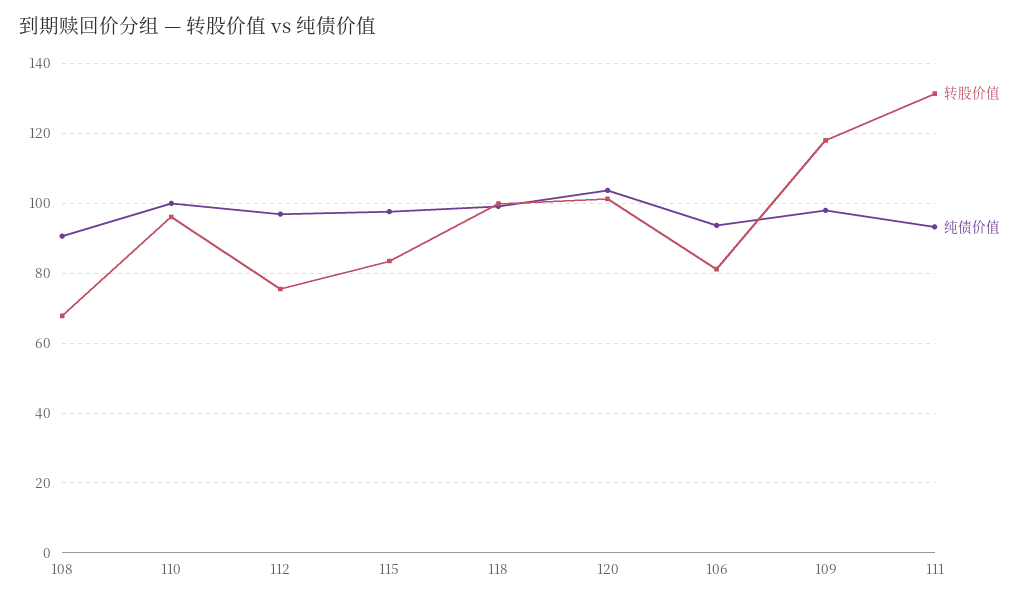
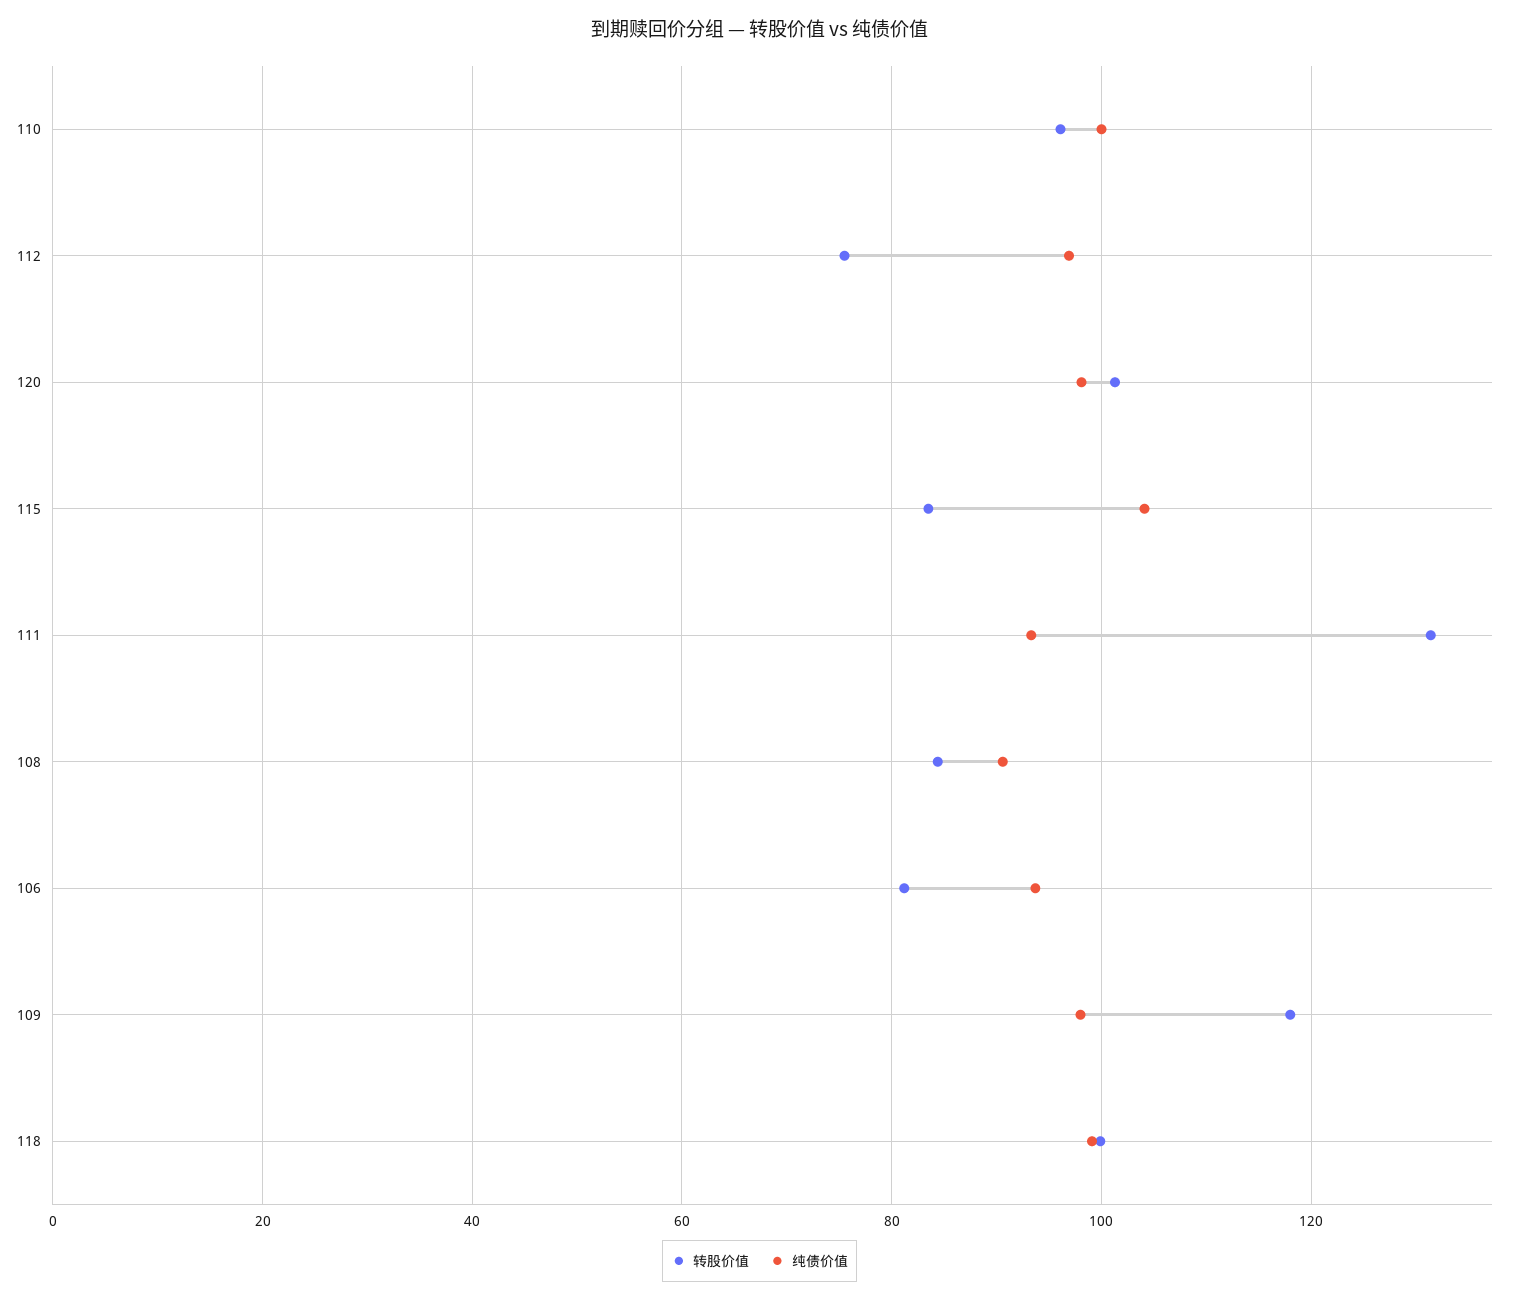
  {
    "转股价值": {
-     "108": 68,
+     "108": 84,
      "110": 96,
      "112": 76,
      "115": 84,
      "118": 100,
      "120": 102,
      "106": 82,
      "109": 118,
      "111": 132
    },
    "纯债价值": {
      "108": 90,
      "110": 100,
      "112": 96,
-     "115": 98,
+     "115": 104,
      "118": 100,
-     "120": 104,
+     "120": 98,
      "106": 94,
      "109": 98,
      "111": 94
    }
  }

